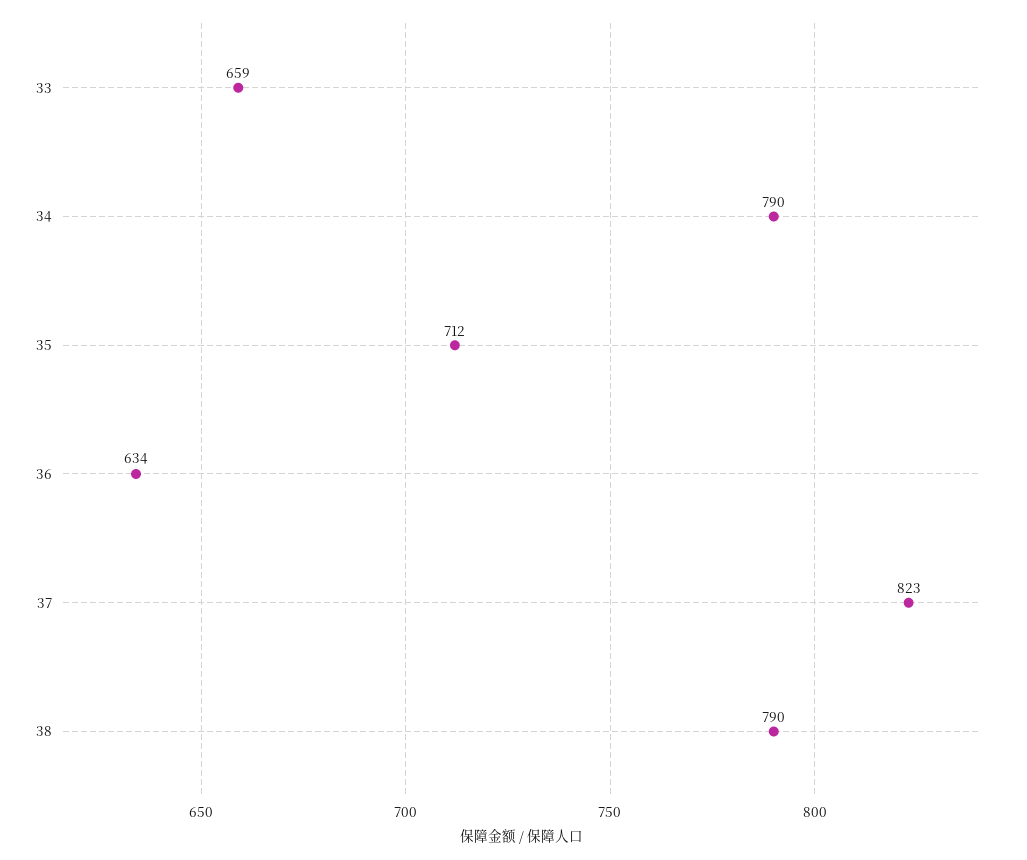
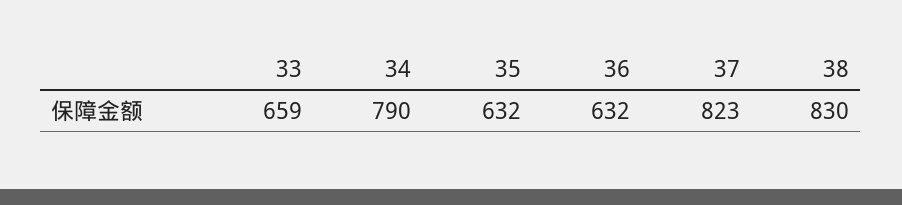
  {
    "33": 659,
    "34": 790,
-   "35": 712,
+   "35": 632,
-   "36": 634,
+   "36": 632,
    "37": 823,
-   "38": 790
+   "38": 830
  }

